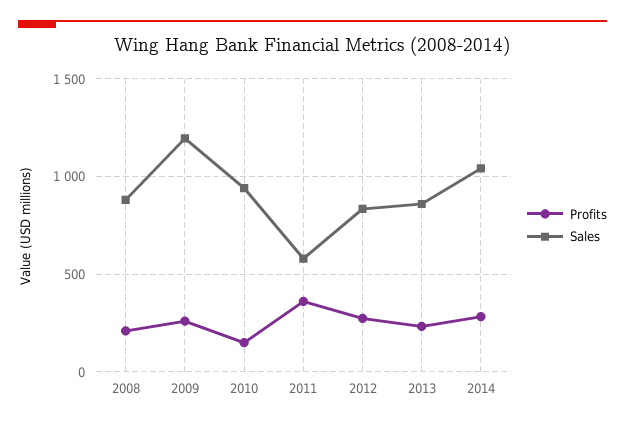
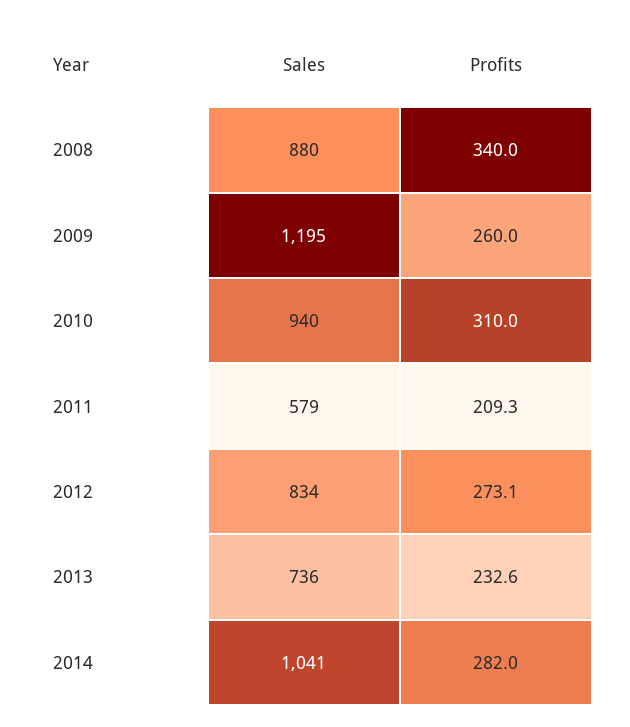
  {
    "Profits": {
-     "2008": 200,
+     "2008": 340,
      "2009": 260,
-     "2010": 150,
+     "2010": 310,
-     "2011": 350,
+     "2011": 209.3,
      "2012": 273.1,
      "2013": 232.6,
      "2014": 282
    },
    "Sales": {
      "2008": 880,
      "2009": 1195,
      "2010": 940,
      "2011": 579,
      "2012": 834,
-     "2013": 850,
+     "2013": 736,
      "2014": 1041
    }
  }

